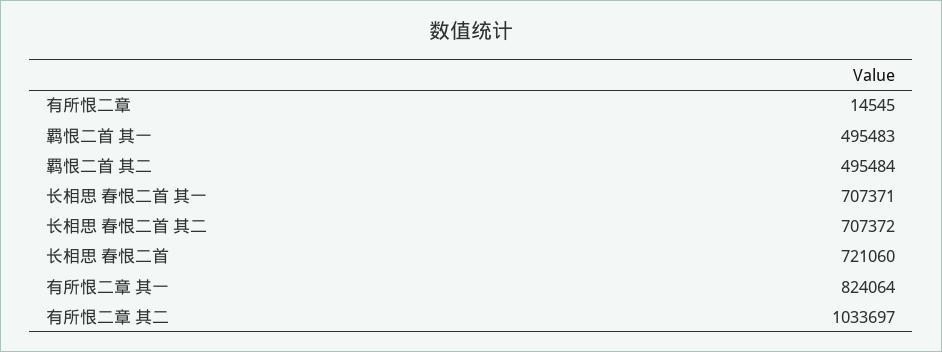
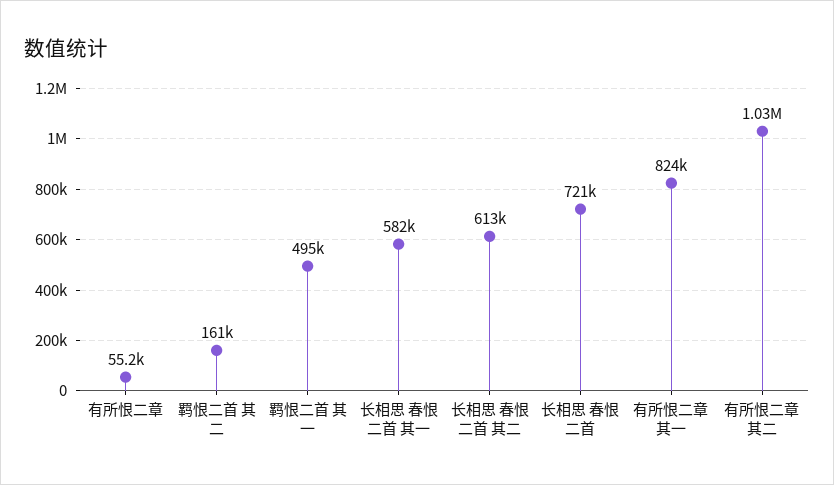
  {
-   "有所恨二章": 14545,
+   "有所恨二章": 55200,
    "羁恨二首 其一": 495483,
-   "羁恨二首 其二": 495484,
+   "羁恨二首 其二": 161000,
-   "长相思 春恨二首 其一": 707371,
+   "长相思 春恨二首 其一": 582000,
-   "长相思 春恨二首 其二": 707372,
+   "长相思 春恨二首 其二": 613000,
    "长相思 春恨二首": 721060,
    "有所恨二章 其一": 824064,
    "有所恨二章 其二": 1033697
  }

